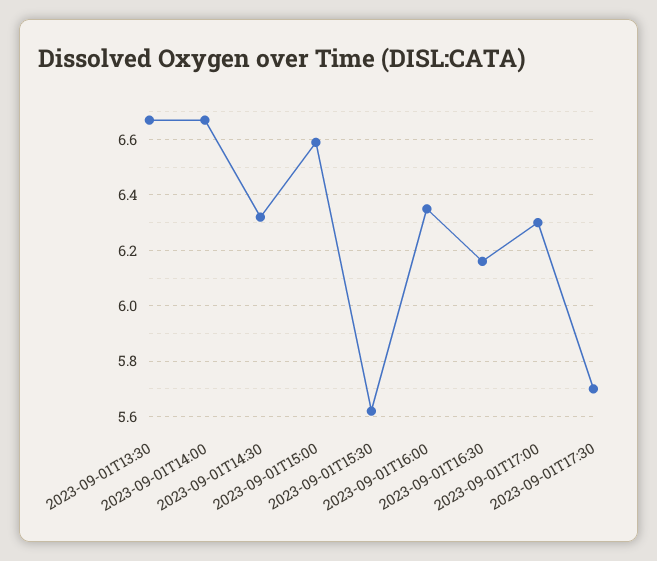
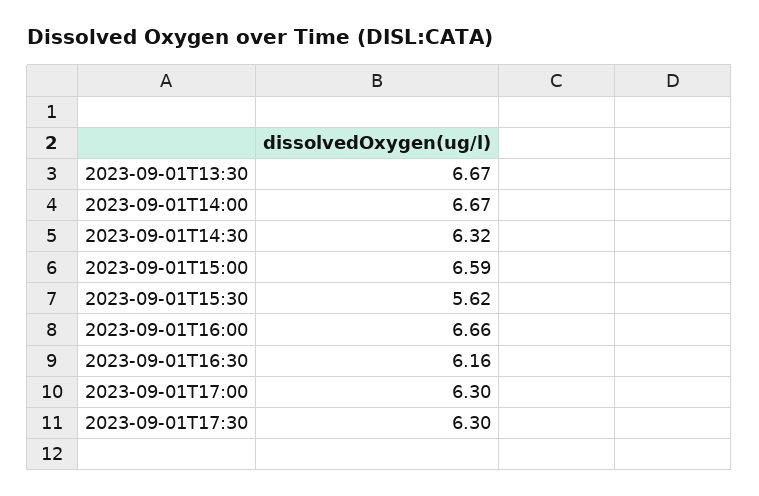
  {
    "2023-09-01T13:30": 6.67,
    "2023-09-01T14:00": 6.67,
    "2023-09-01T14:30": 6.32,
    "2023-09-01T15:00": 6.59,
    "2023-09-01T15:30": 5.62,
-   "2023-09-01T16:00": 6.35,
+   "2023-09-01T16:00": 6.66,
    "2023-09-01T16:30": 6.16,
    "2023-09-01T17:00": 6.3,
-   "2023-09-01T17:30": 5.7
+   "2023-09-01T17:30": 6.3
  }

